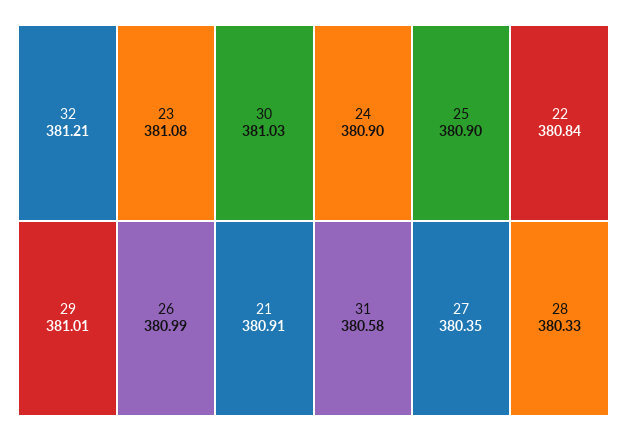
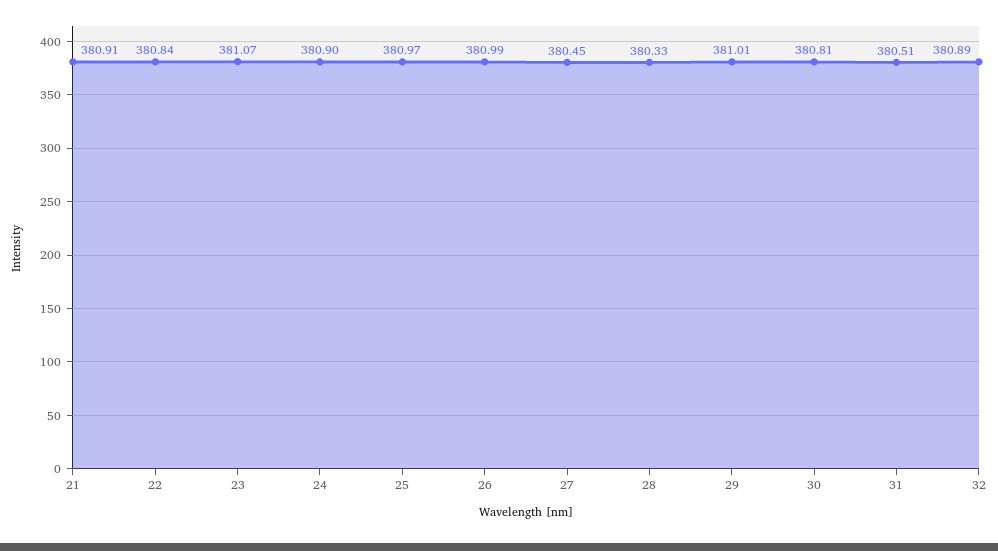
  {
-   "32": 381.21,
+   "32": 380.89,
-   "23": 381.08,
+   "23": 381.07,
-   "30": 381.03,
+   "30": 380.81,
    "29": 381.01,
    "26": 380.99,
    "21": 380.91,
    "24": 380.9,
-   "25": 380.9,
+   "25": 380.97,
    "22": 380.84,
-   "31": 380.58,
+   "31": 380.51,
-   "27": 380.35,
+   "27": 380.45,
    "28": 380.33
  }

